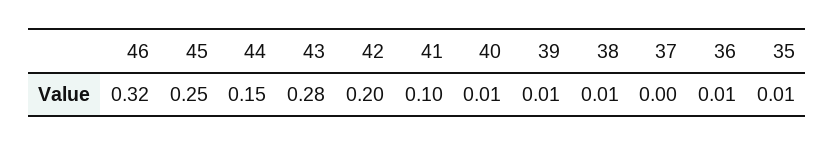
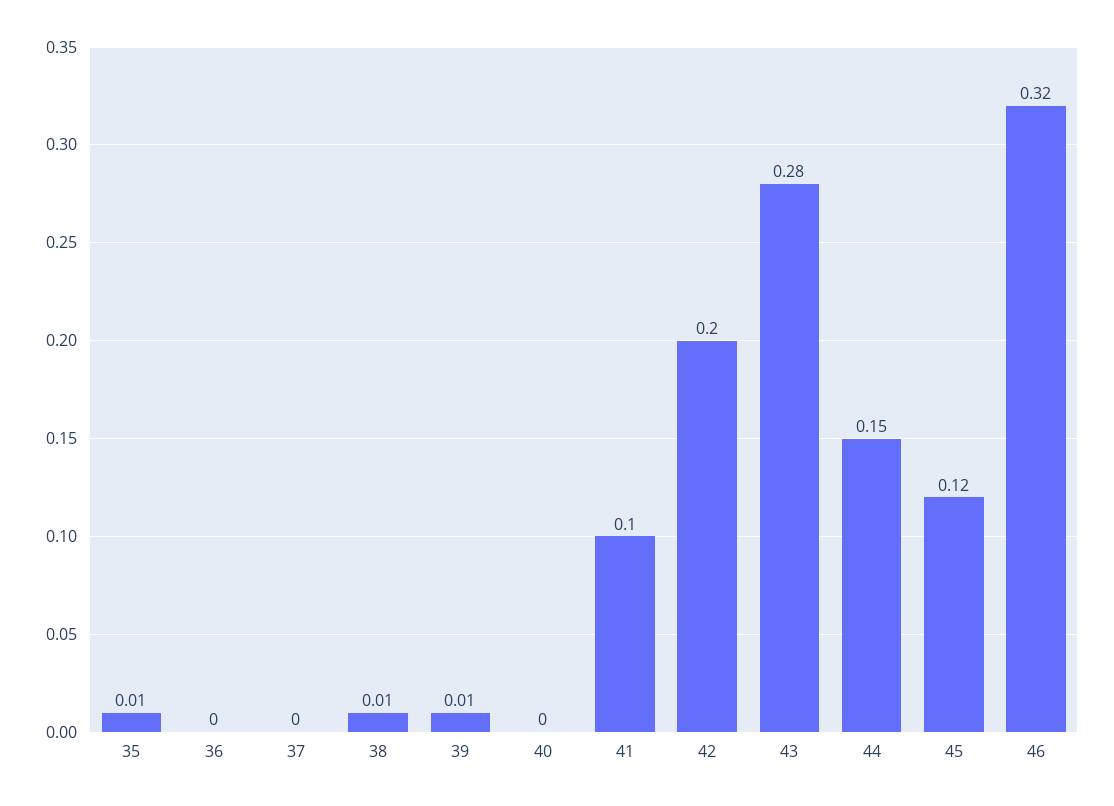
  {
    "46": 0.32,
-   "45": 0.25,
+   "45": 0.12,
    "44": 0.15,
    "43": 0.28,
    "42": 0.2,
    "41": 0.1,
-   "40": 0.01,
+   "40": 0,
    "39": 0.01,
    "38": 0.01,
    "37": 0,
-   "36": 0.01,
+   "36": 0,
    "35": 0.01
  }

